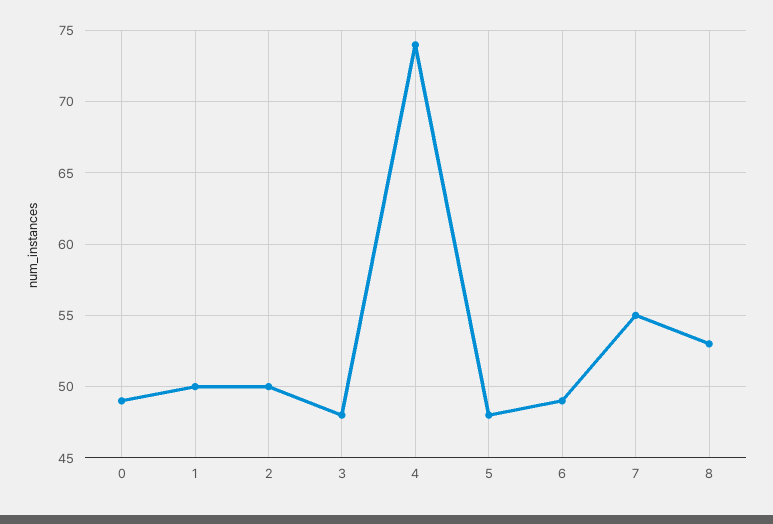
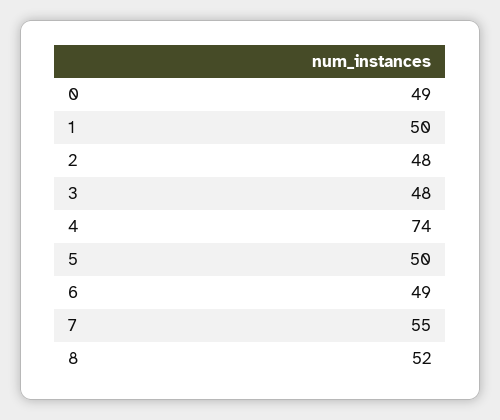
  {
    "0": 49,
    "1": 50,
-   "2": 50,
+   "2": 48,
    "3": 48,
    "4": 74,
-   "5": 48,
+   "5": 50,
    "6": 49,
    "7": 55,
-   "8": 53
+   "8": 52
  }

